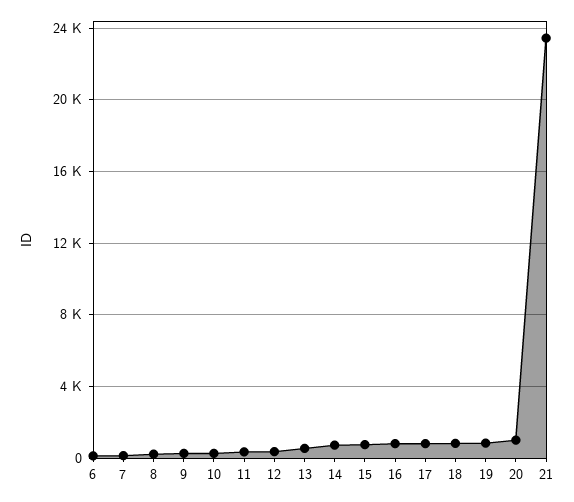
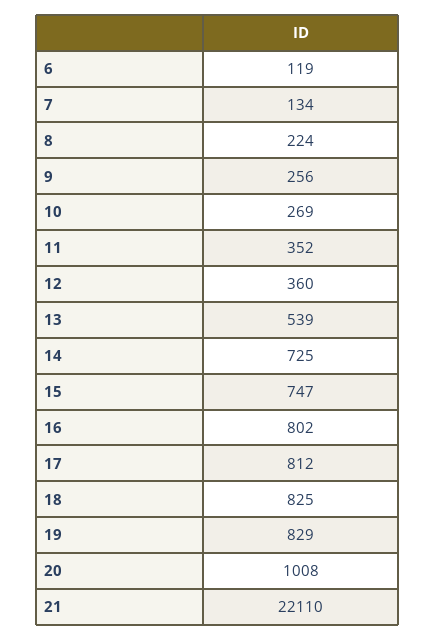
  {
    "6": 119,
    "7": 134,
    "8": 224,
    "9": 256,
    "10": 269,
    "11": 352,
    "12": 360,
    "13": 539,
    "14": 725,
    "15": 747,
    "16": 802,
    "17": 812,
    "18": 825,
    "19": 829,
    "20": 1008,
-   "21": 23500
+   "21": 22110
  }

